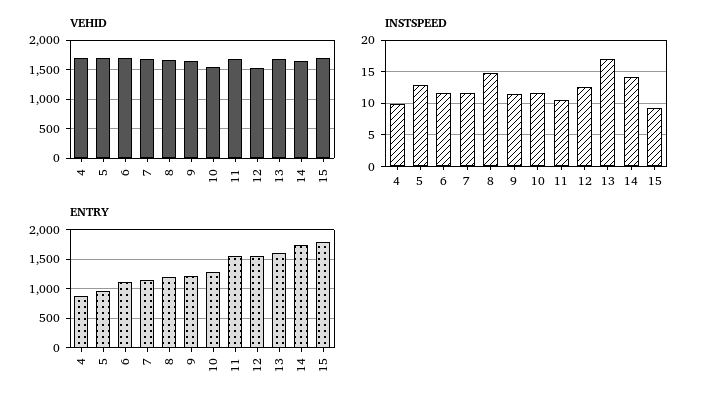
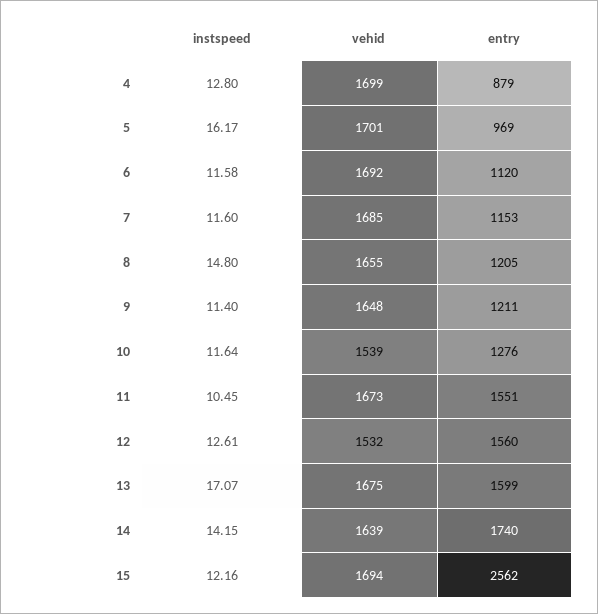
  {
    "VEHID": {
      "4": 1699,
      "5": 1701,
      "6": 1692,
      "7": 1685,
      "8": 1655,
      "9": 1648,
      "10": 1539,
      "11": 1673,
      "12": 1532,
      "13": 1675,
      "14": 1639,
      "15": 1694
    },
    "INSTSPEED": {
-     "4": 10,
+     "4": 12.8,
-     "5": 13,
+     "5": 16.17,
      "6": 11.58,
      "7": 11.6,
      "8": 14.8,
      "9": 11.4,
      "10": 11.64,
      "11": 10.45,
      "12": 12.61,
      "13": 17.07,
      "14": 14.15,
-     "15": 9
+     "15": 12.16
    },
    "ENTRY": {
      "4": 879,
      "5": 969,
      "6": 1120,
      "7": 1153,
      "8": 1205,
      "9": 1211,
      "10": 1276,
      "11": 1551,
      "12": 1560,
      "13": 1599,
      "14": 1740,
-     "15": 1750
+     "15": 2562
    }
  }

